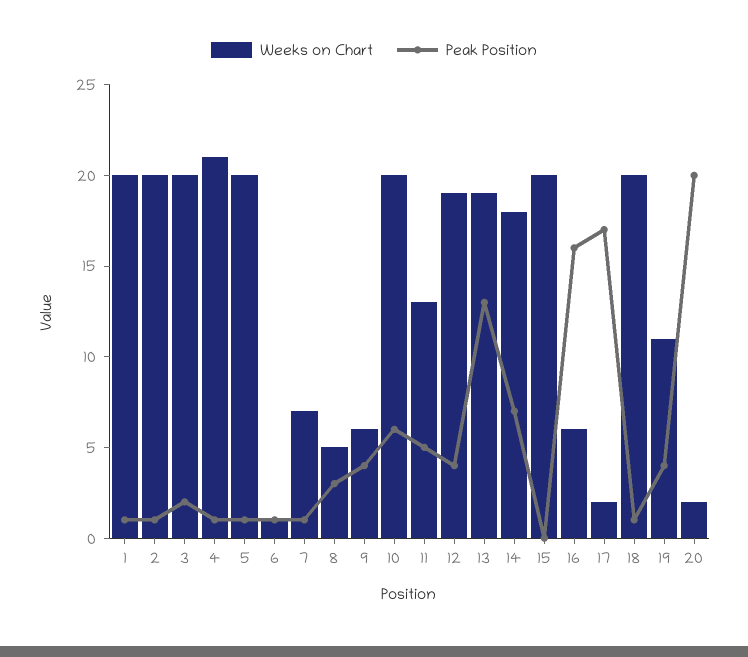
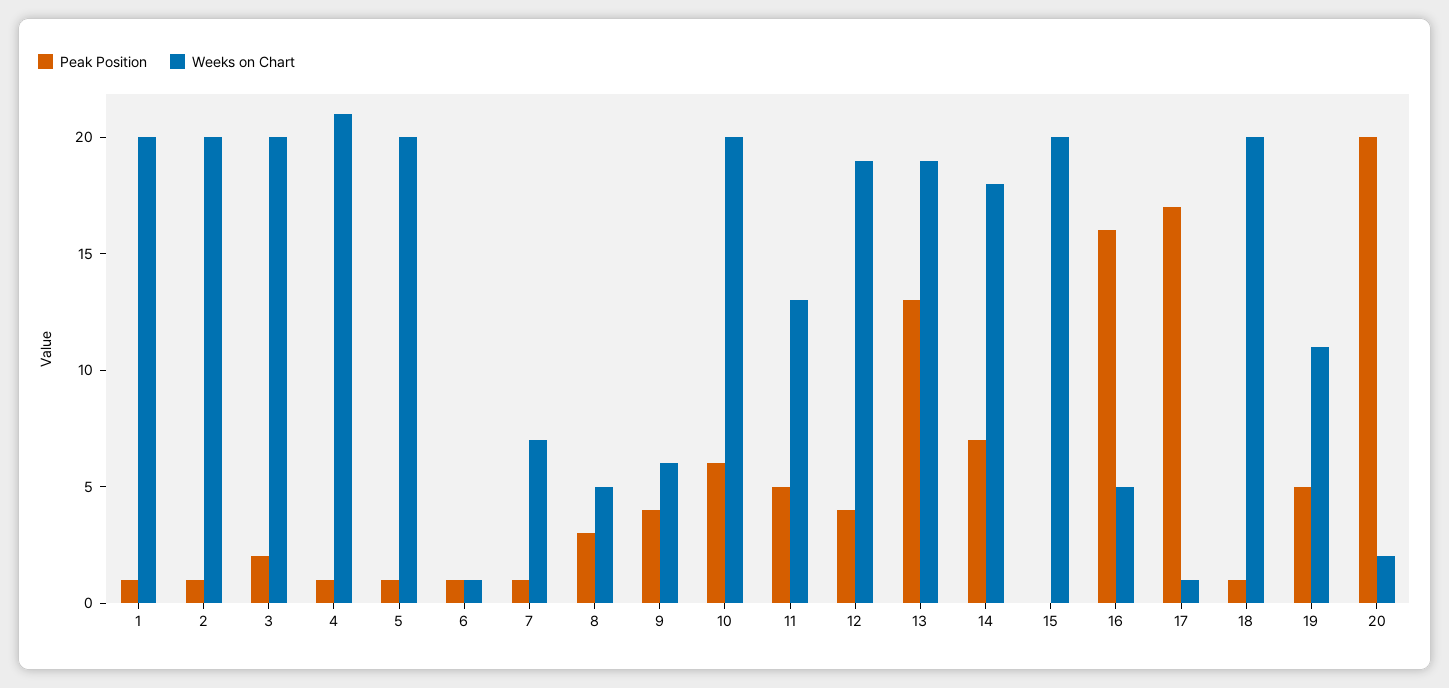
  {
    "Weeks on Chart": {
      "1": 20,
      "2": 20,
      "3": 20,
      "4": 21,
      "5": 20,
      "6": 1,
      "7": 7,
      "8": 5,
      "9": 6,
      "10": 20,
      "11": 13,
      "12": 19,
      "13": 19,
      "14": 18,
      "15": 20,
-     "16": 6,
+     "16": 5,
-     "17": 2,
+     "17": 1,
      "18": 20,
      "19": 11,
      "20": 2
    },
    "Peak Position": {
      "1": 1,
      "2": 1,
      "3": 2,
      "4": 1,
      "5": 1,
      "6": 1,
      "7": 1,
      "8": 3,
      "9": 4,
      "10": 6,
      "11": 5,
      "12": 4,
      "13": 13,
      "14": 7,
      "15": 0,
      "16": 16,
      "17": 17,
      "18": 1,
-     "19": 4,
+     "19": 5,
      "20": 20
    }
  }

